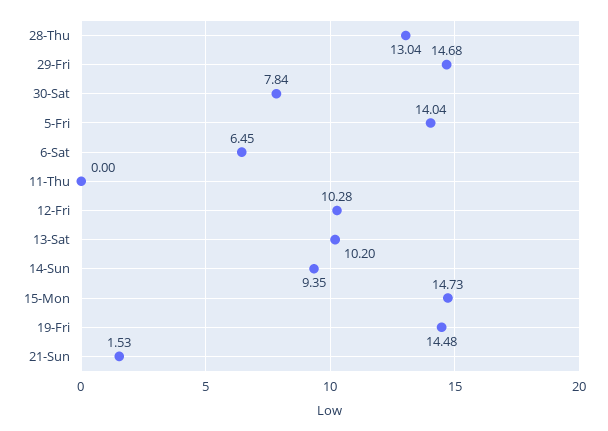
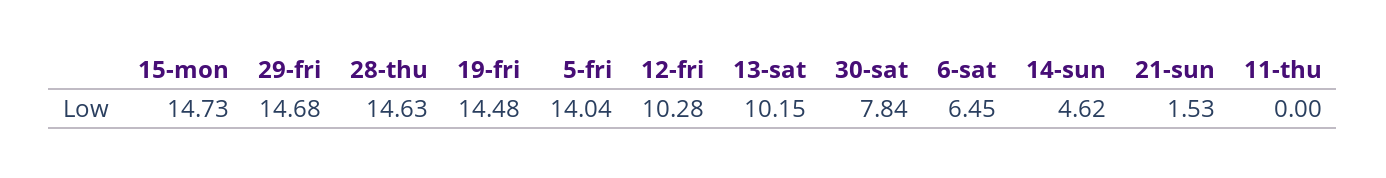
  {
-   "28-Thu": 13.04,
+   "28-Thu": 14.63,
    "29-Fri": 14.68,
    "30-Sat": 7.84,
    "5-Fri": 14.04,
    "6-Sat": 6.45,
    "11-Thu": 0,
    "12-Fri": 10.28,
-   "13-Sat": 10.2,
+   "13-Sat": 10.15,
-   "14-Sun": 9.35,
+   "14-Sun": 4.62,
    "15-Mon": 14.73,
    "19-Fri": 14.48,
    "21-Sun": 1.53
  }

